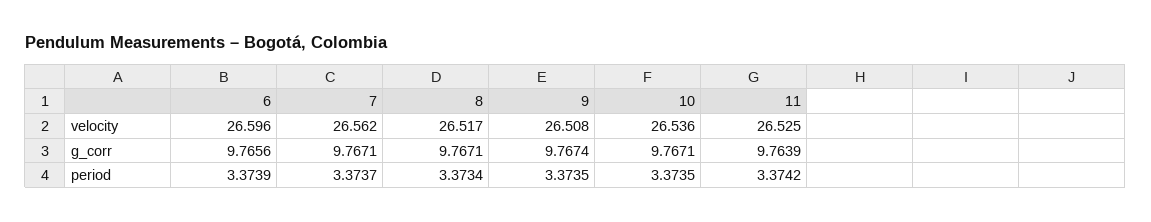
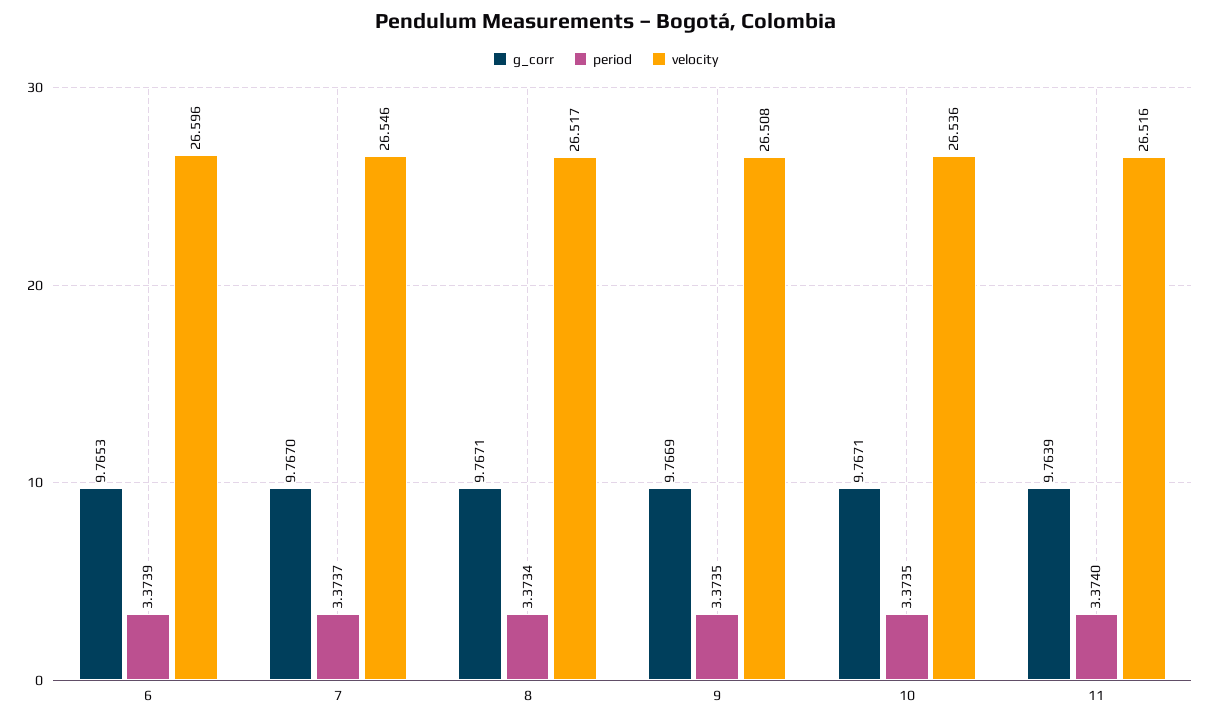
  {
    "velocity": {
      "6": 26.596,
-     "7": 26.562,
+     "7": 26.546,
      "8": 26.517,
      "9": 26.508,
      "10": 26.536,
-     "11": 26.525
+     "11": 26.516
    },
    "g_corr": {
-     "6": 9.7656,
+     "6": 9.7653,
-     "7": 9.7671,
+     "7": 9.767,
      "8": 9.7671,
-     "9": 9.7674,
+     "9": 9.7669,
      "10": 9.7671,
      "11": 9.7639
    },
    "period": {
      "6": 3.3739,
      "7": 3.3737,
      "8": 3.3734,
      "9": 3.3735,
      "10": 3.3735,
-     "11": 3.3742
+     "11": 3.374
    }
  }

